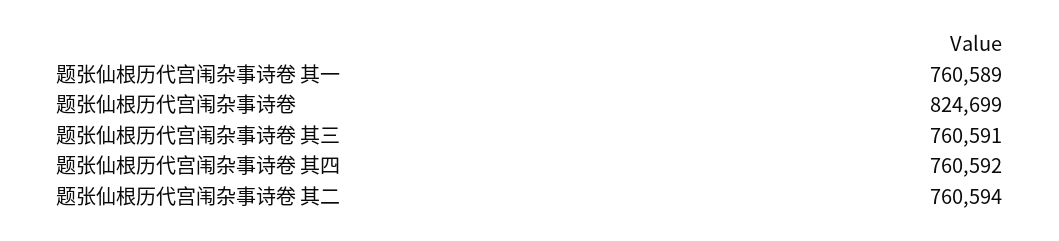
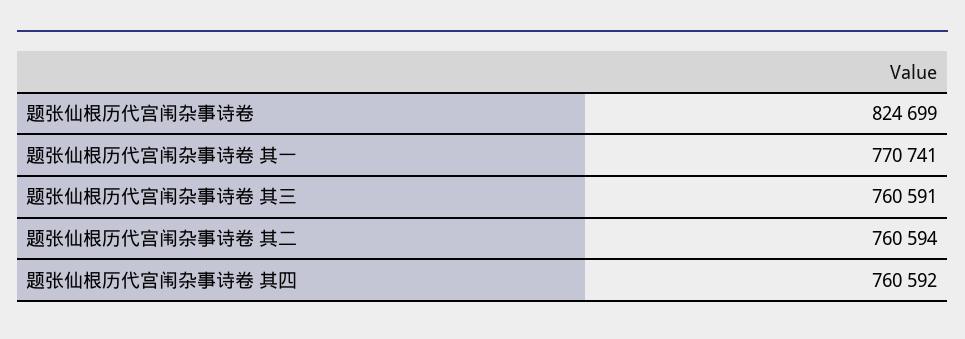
  {
-   "题张仙根历代宫闱杂事诗卷 其一": 760589,
+   "题张仙根历代宫闱杂事诗卷 其一": 770741,
    "题张仙根历代宫闱杂事诗卷": 824699,
    "题张仙根历代宫闱杂事诗卷 其三": 760591,
    "题张仙根历代宫闱杂事诗卷 其四": 760592,
    "题张仙根历代宫闱杂事诗卷 其二": 760594
  }

